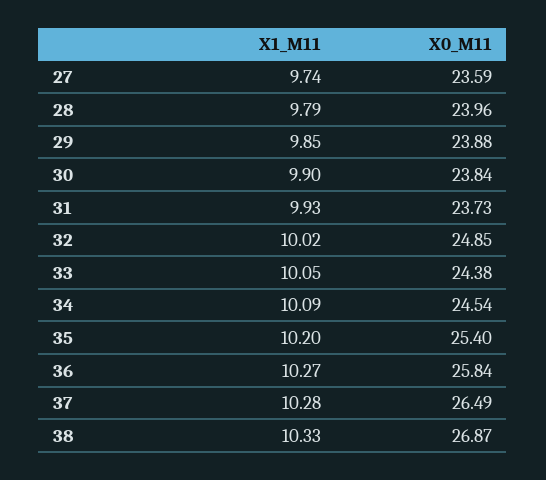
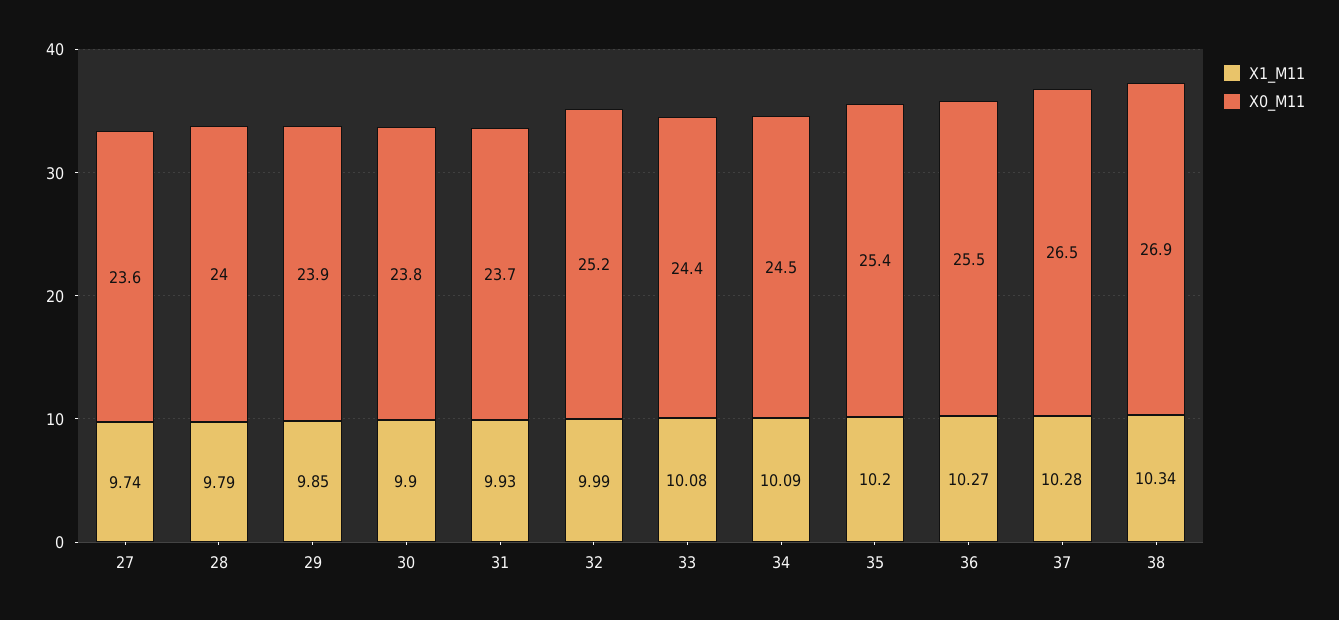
  {
    "X1_M11": {
      "27": 9.74,
      "28": 9.79,
      "29": 9.85,
      "30": 9.9,
      "31": 9.93,
-     "32": 10.02,
+     "32": 9.99,
-     "33": 10.05,
+     "33": 10.08,
      "34": 10.09,
      "35": 10.2,
      "36": 10.27,
      "37": 10.28,
-     "38": 10.33
+     "38": 10.34
    },
    "X0_M11": {
      "27": 23.59,
      "28": 23.96,
      "29": 23.88,
      "30": 23.84,
      "31": 23.73,
-     "32": 24.85,
+     "32": 25.2,
      "33": 24.38,
      "34": 24.54,
      "35": 25.4,
-     "36": 25.84,
+     "36": 25.5,
      "37": 26.49,
      "38": 26.87
    }
  }

